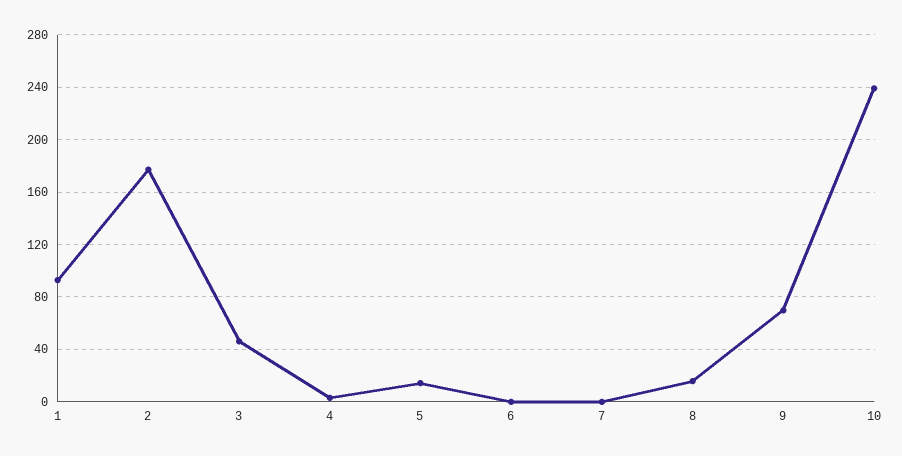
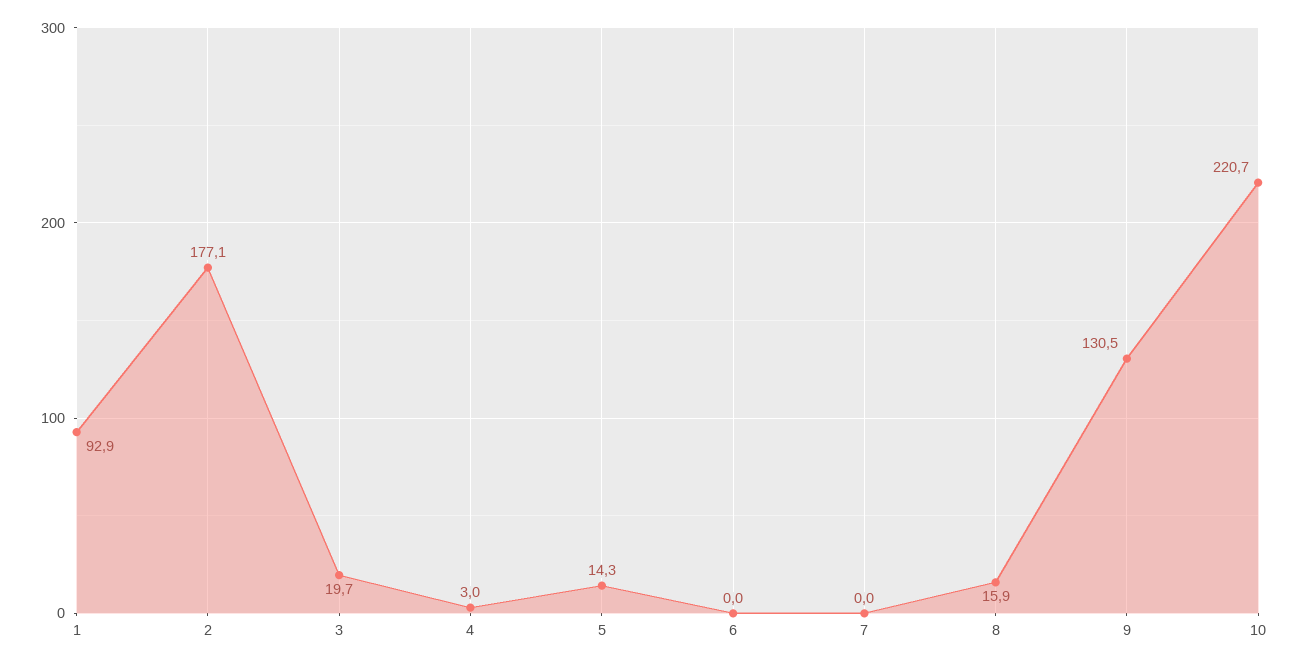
  {
    "1": 92.9,
    "2": 177.1,
-   "3": 45,
+   "3": 19.7,
    "4": 3,
    "5": 14.3,
    "6": 0,
    "7": 0,
    "8": 15.9,
-   "9": 70,
+   "9": 130.5,
-   "10": 240
+   "10": 220.7
  }

